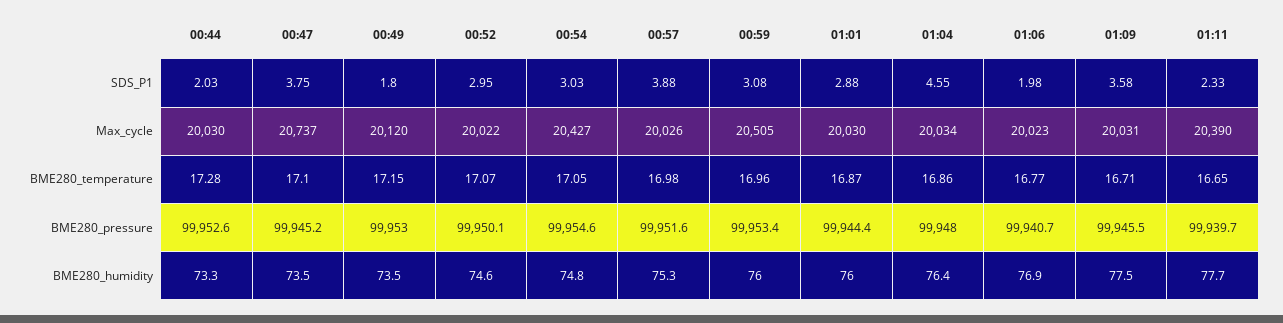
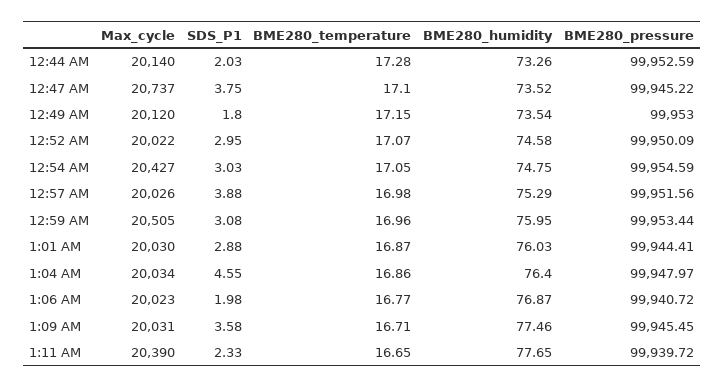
  {
    "00:44": {
      "SDS_P1": 2.03,
-     "Max_cycle": 20030,
+     "Max_cycle": 20140,
      "BME280_temperature": 17.28,
      "BME280_pressure": 99952.59,
      "BME280_humidity": 73.26
    },
    "00:47": {
      "SDS_P1": 3.75,
      "Max_cycle": 20737,
      "BME280_temperature": 17.1,
      "BME280_pressure": 99945.22,
      "BME280_humidity": 73.52
    },
    "00:49": {
      "SDS_P1": 1.8,
      "Max_cycle": 20120,
      "BME280_temperature": 17.15,
      "BME280_pressure": 99953,
      "BME280_humidity": 73.54
    },
    "00:52": {
      "SDS_P1": 2.95,
      "Max_cycle": 20022,
      "BME280_temperature": 17.07,
      "BME280_pressure": 99950.09,
      "BME280_humidity": 74.58
    },
    "00:54": {
      "SDS_P1": 3.03,
      "Max_cycle": 20427,
      "BME280_temperature": 17.05,
      "BME280_pressure": 99954.59,
      "BME280_humidity": 74.75
    },
    "00:57": {
      "SDS_P1": 3.88,
      "Max_cycle": 20026,
      "BME280_temperature": 16.98,
      "BME280_pressure": 99951.56,
      "BME280_humidity": 75.29
    },
    "00:59": {
      "SDS_P1": 3.08,
      "Max_cycle": 20505,
      "BME280_temperature": 16.96,
      "BME280_pressure": 99953.44,
      "BME280_humidity": 75.95
    },
    "01:01": {
      "SDS_P1": 2.88,
      "Max_cycle": 20030,
      "BME280_temperature": 16.87,
      "BME280_pressure": 99944.41,
      "BME280_humidity": 76.03
    },
    "01:04": {
      "SDS_P1": 4.55,
      "Max_cycle": 20034,
      "BME280_temperature": 16.86,
      "BME280_pressure": 99947.97,
      "BME280_humidity": 76.4
    },
    "01:06": {
      "SDS_P1": 1.98,
      "Max_cycle": 20023,
      "BME280_temperature": 16.77,
      "BME280_pressure": 99940.72,
      "BME280_humidity": 76.87
    },
    "01:09": {
      "SDS_P1": 3.58,
      "Max_cycle": 20031,
      "BME280_temperature": 16.71,
      "BME280_pressure": 99945.45,
      "BME280_humidity": 77.46
    },
    "01:11": {
      "SDS_P1": 2.33,
      "Max_cycle": 20390,
      "BME280_temperature": 16.65,
      "BME280_pressure": 99939.72,
      "BME280_humidity": 77.65
    }
  }

